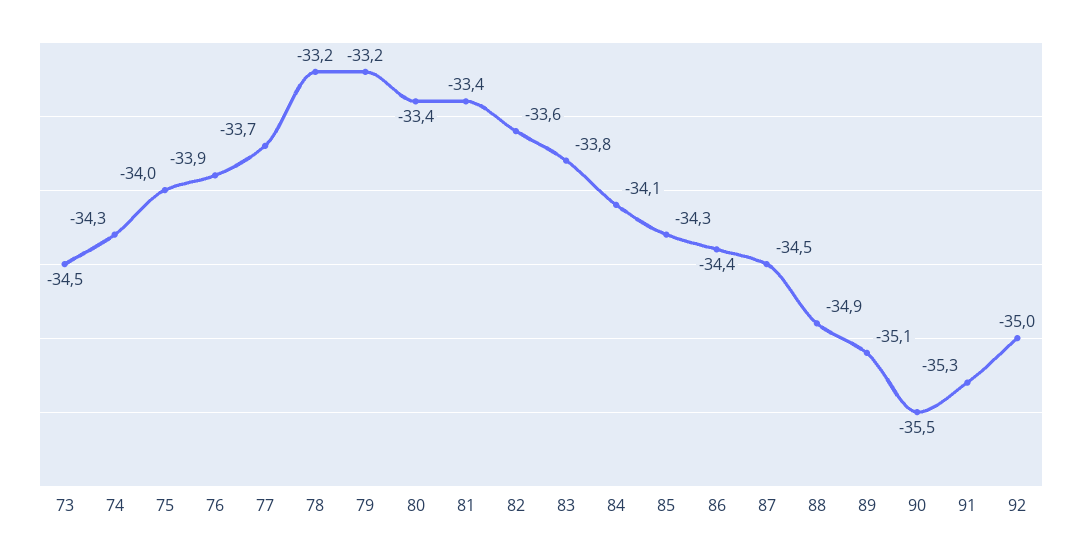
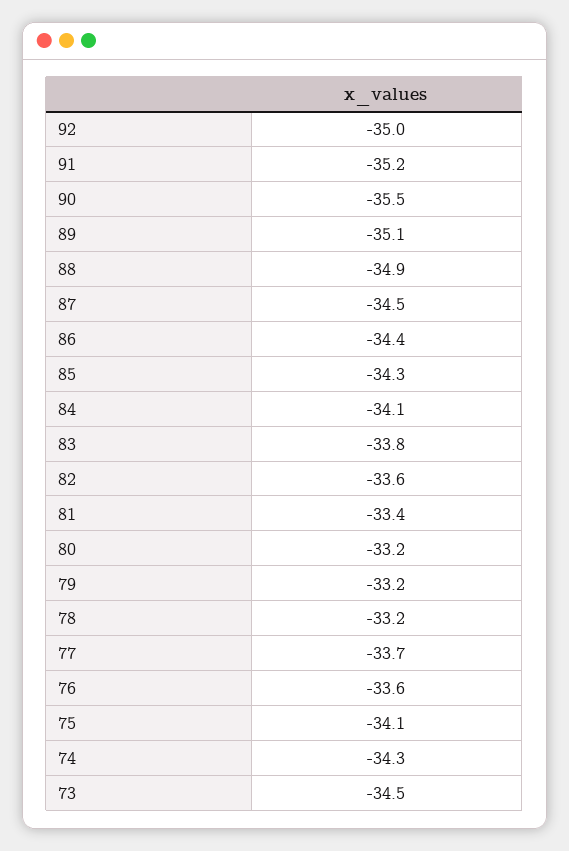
  {
    "73": -34.5,
    "74": -34.3,
-   "75": -34,
+   "75": -34.1,
-   "76": -33.9,
+   "76": -33.6,
    "77": -33.7,
    "78": -33.2,
    "79": -33.2,
-   "80": -33.4,
+   "80": -33.2,
    "81": -33.4,
    "82": -33.6,
    "83": -33.8,
    "84": -34.1,
    "85": -34.3,
    "86": -34.4,
    "87": -34.5,
    "88": -34.9,
    "89": -35.1,
    "90": -35.5,
-   "91": -35.3,
+   "91": -35.2,
    "92": -35
  }

